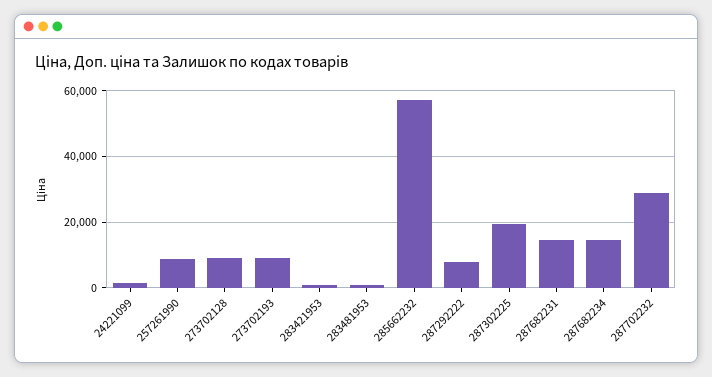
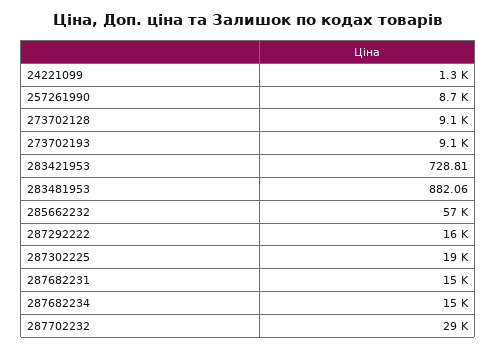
  {
    "24221099": 1300,
    "257261990": 8700,
    "273702128": 9100,
    "273702193": 9100,
    "283421953": 728.81,
    "283481953": 882.06,
    "285662232": 57000,
-   "287292222": 8000,
+   "287292222": 16000,
    "287302225": 19000,
    "287682231": 15000,
    "287682234": 15000,
    "287702232": 29000
  }

